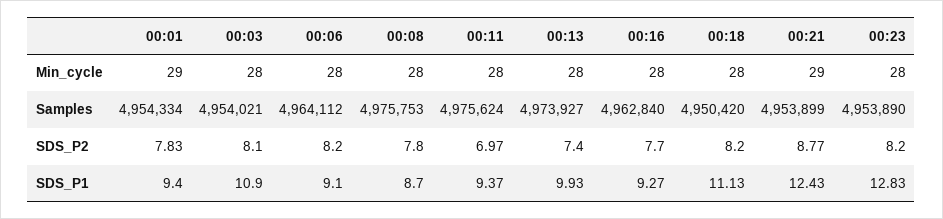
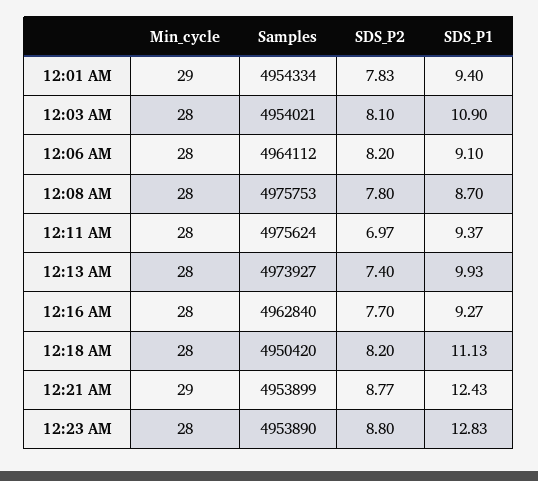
  {
    "00:01": {
      "Min_cycle": 29,
      "Samples": 4954334,
      "SDS_P2": 7.83,
      "SDS_P1": 9.4
    },
    "00:03": {
      "Min_cycle": 28,
      "Samples": 4954021,
      "SDS_P2": 8.1,
      "SDS_P1": 10.9
    },
    "00:06": {
      "Min_cycle": 28,
      "Samples": 4964112,
      "SDS_P2": 8.2,
      "SDS_P1": 9.1
    },
    "00:08": {
      "Min_cycle": 28,
      "Samples": 4975753,
      "SDS_P2": 7.8,
      "SDS_P1": 8.7
    },
    "00:11": {
      "Min_cycle": 28,
      "Samples": 4975624,
      "SDS_P2": 6.97,
      "SDS_P1": 9.37
    },
    "00:13": {
      "Min_cycle": 28,
      "Samples": 4973927,
      "SDS_P2": 7.4,
      "SDS_P1": 9.93
    },
    "00:16": {
      "Min_cycle": 28,
      "Samples": 4962840,
      "SDS_P2": 7.7,
      "SDS_P1": 9.27
    },
    "00:18": {
      "Min_cycle": 28,
      "Samples": 4950420,
      "SDS_P2": 8.2,
      "SDS_P1": 11.13
    },
    "00:21": {
      "Min_cycle": 29,
      "Samples": 4953899,
      "SDS_P2": 8.77,
      "SDS_P1": 12.43
    },
    "00:23": {
      "Min_cycle": 28,
      "Samples": 4953890,
-     "SDS_P2": 8.2,
+     "SDS_P2": 8.8,
      "SDS_P1": 12.83
    }
  }

